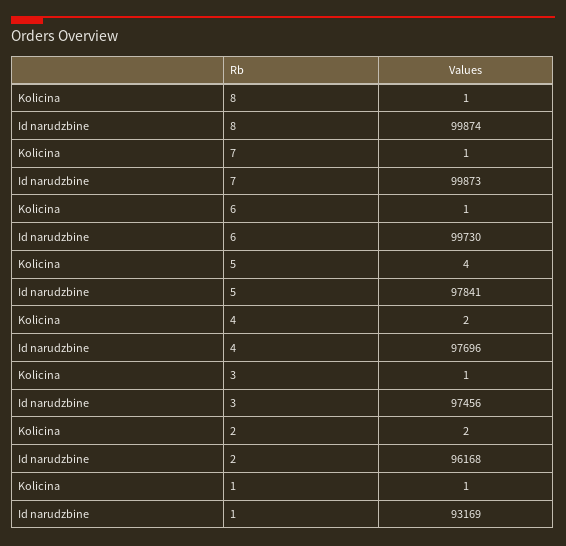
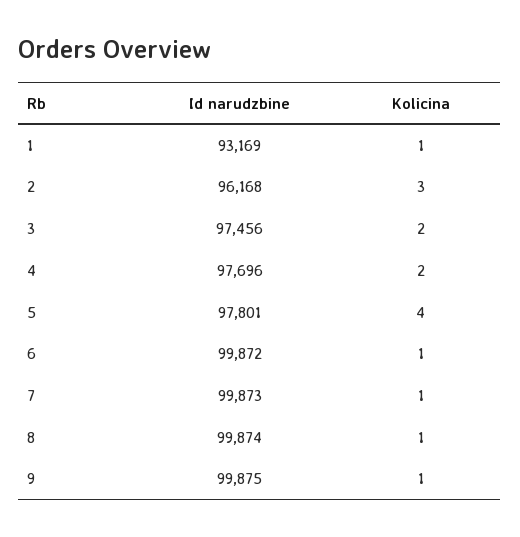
  {
    "Kolicina": {
      "8": 1,
      "7": 1,
      "6": 1,
      "5": 4,
      "4": 2,
-     "3": 1,
+     "3": 2,
-     "2": 2,
+     "2": 3,
-     "1": 1
+     "1": 1,
+     "9": 1
    },
    "Id narudzbine": {
      "8": 99874,
      "7": 99873,
-     "6": 99730,
+     "6": 99872,
-     "5": 97841,
+     "5": 97801,
      "4": 97696,
      "3": 97456,
      "2": 96168,
-     "1": 93169
+     "1": 93169,
+     "9": 99875
    }
  }

